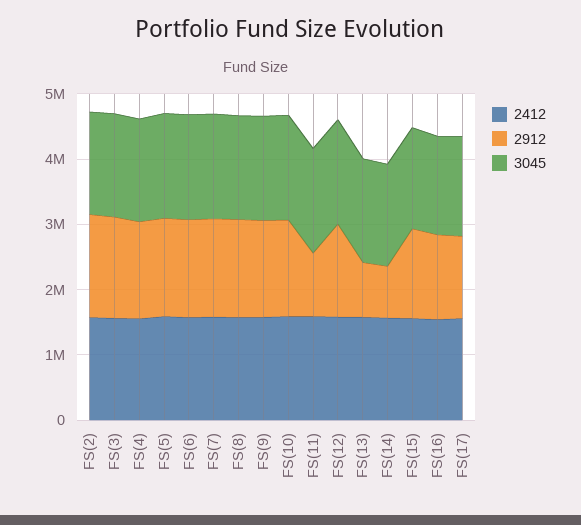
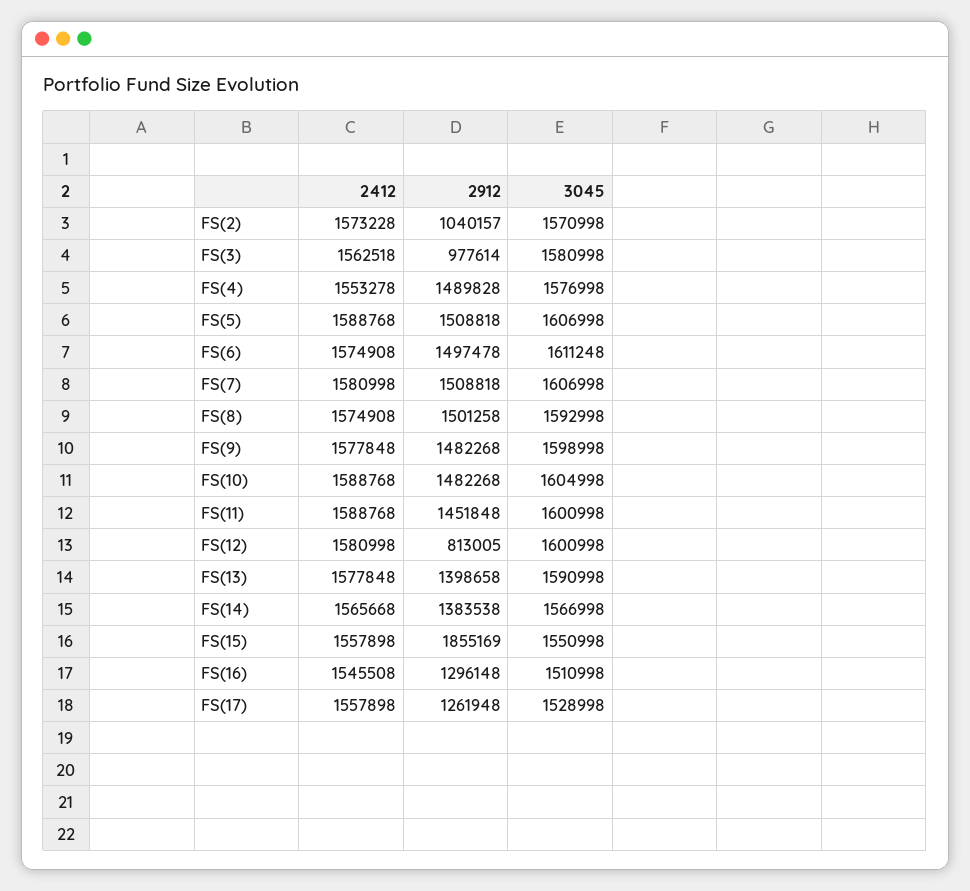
  {
    "2412": {
      "FS(2)": 1573228,
      "FS(3)": 1562518,
      "FS(4)": 1553278,
      "FS(5)": 1588768,
      "FS(6)": 1574908,
      "FS(7)": 1580998,
      "FS(8)": 1574908,
      "FS(9)": 1577848,
      "FS(10)": 1588768,
      "FS(11)": 1588768,
      "FS(12)": 1580998,
      "FS(13)": 1577848,
      "FS(14)": 1565668,
      "FS(15)": 1557898,
      "FS(16)": 1545508,
      "FS(17)": 1557898
    },
    "2912": {
-     "FS(2)": 1600000,
+     "FS(2)": 1040157,
-     "FS(3)": 1600000,
+     "FS(3)": 977614,
      "FS(4)": 1489828,
      "FS(5)": 1508818,
      "FS(6)": 1497478,
      "FS(7)": 1508818,
      "FS(8)": 1501258,
      "FS(9)": 1482268,
      "FS(10)": 1482268,
-     "FS(11)": 1000000,
+     "FS(11)": 1451848,
-     "FS(12)": 1400000,
+     "FS(12)": 813005,
-     "FS(13)": 800000,
+     "FS(13)": 1398658,
-     "FS(14)": 800000,
+     "FS(14)": 1383538,
-     "FS(15)": 1400000,
+     "FS(15)": 1855169,
      "FS(16)": 1296148,
      "FS(17)": 1261948
    },
    "3045": {
      "FS(2)": 1570998,
      "FS(3)": 1580998,
      "FS(4)": 1576998,
      "FS(5)": 1606998,
      "FS(6)": 1611248,
      "FS(7)": 1606998,
      "FS(8)": 1592998,
      "FS(9)": 1598998,
      "FS(10)": 1604998,
      "FS(11)": 1600998,
      "FS(12)": 1600998,
      "FS(13)": 1590998,
      "FS(14)": 1566998,
      "FS(15)": 1550998,
      "FS(16)": 1510998,
      "FS(17)": 1528998
    }
  }

